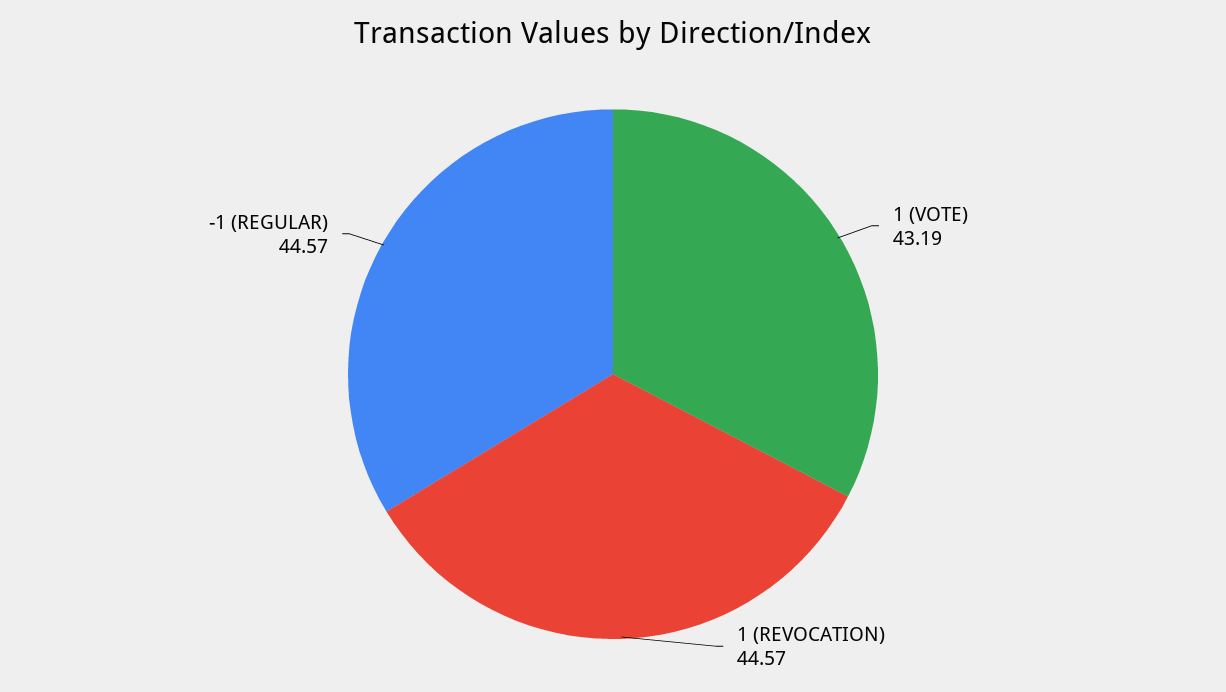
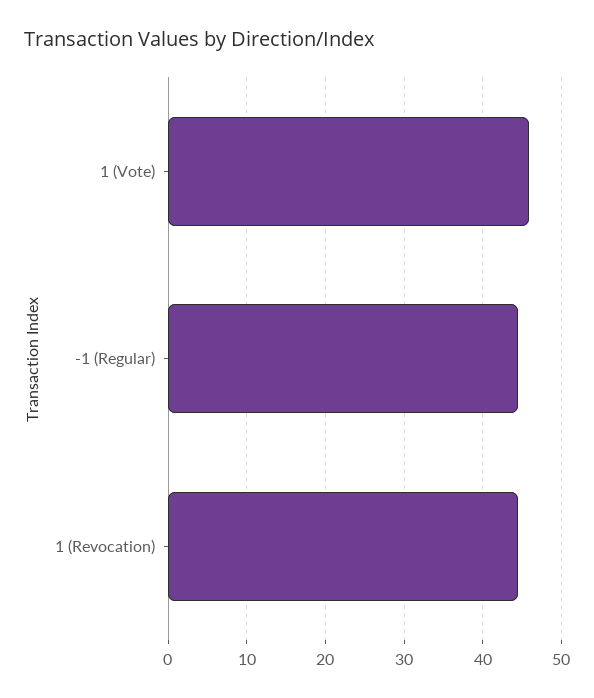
  {
-   "1 (VOTE)": 43.19,
+   "1 (VOTE)": 46,
    "1 (REVOCATION)": 44.57,
    "-1 (REGULAR)": 44.57
  }

